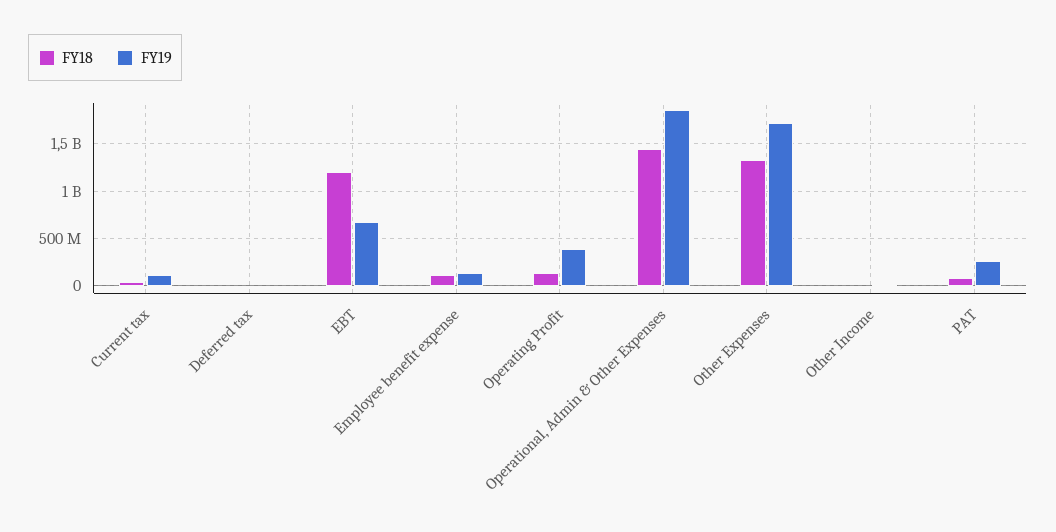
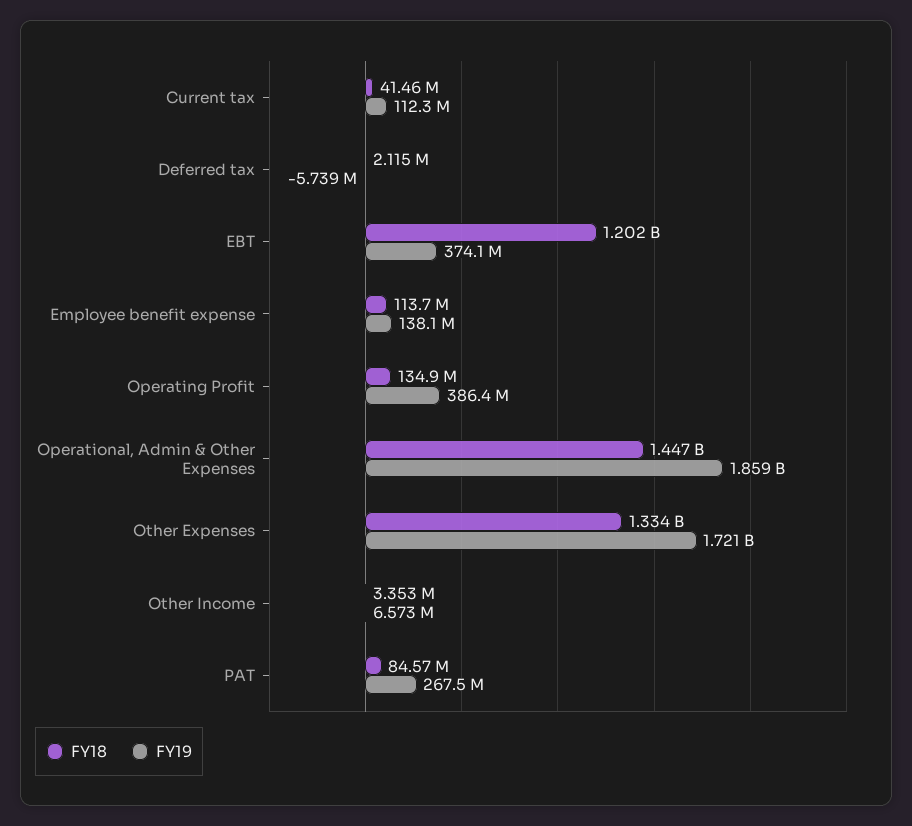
  {
    "FY18": {
      "Current tax": 41460000,
      "Deferred tax": 2115000,
      "EBT": 1202000000,
      "Employee benefit expense": 113700000,
      "Operating Profit": 134900000,
      "Operational, Admin & Other Expenses": 1447000000,
      "Other Expenses": 1334000000,
      "Other Income": 3353000,
      "PAT": 84570000
    },
    "FY19": {
      "Current tax": 112300000,
      "Deferred tax": -5739000,
-     "EBT": 700000000,
+     "EBT": 374100000,
      "Employee benefit expense": 138100000,
      "Operating Profit": 386400000,
      "Operational, Admin & Other Expenses": 1859000000,
      "Other Expenses": 1721000000,
      "Other Income": 6573000,
      "PAT": 267500000
    }
  }

